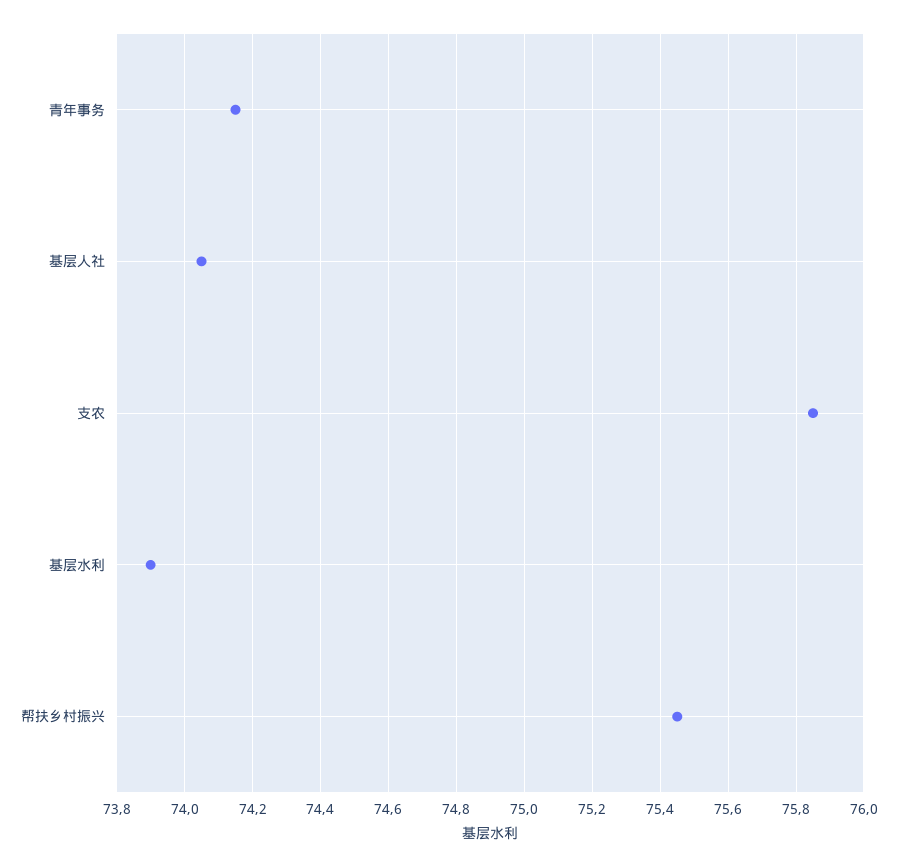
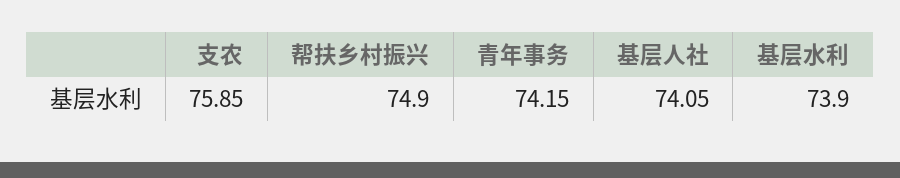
  {
    "青年事务": 74.15,
    "基层人社": 74.05,
    "支农": 75.85,
    "基层水利": 73.9,
-   "帮扶乡村振兴": 75.45
+   "帮扶乡村振兴": 74.9
  }

